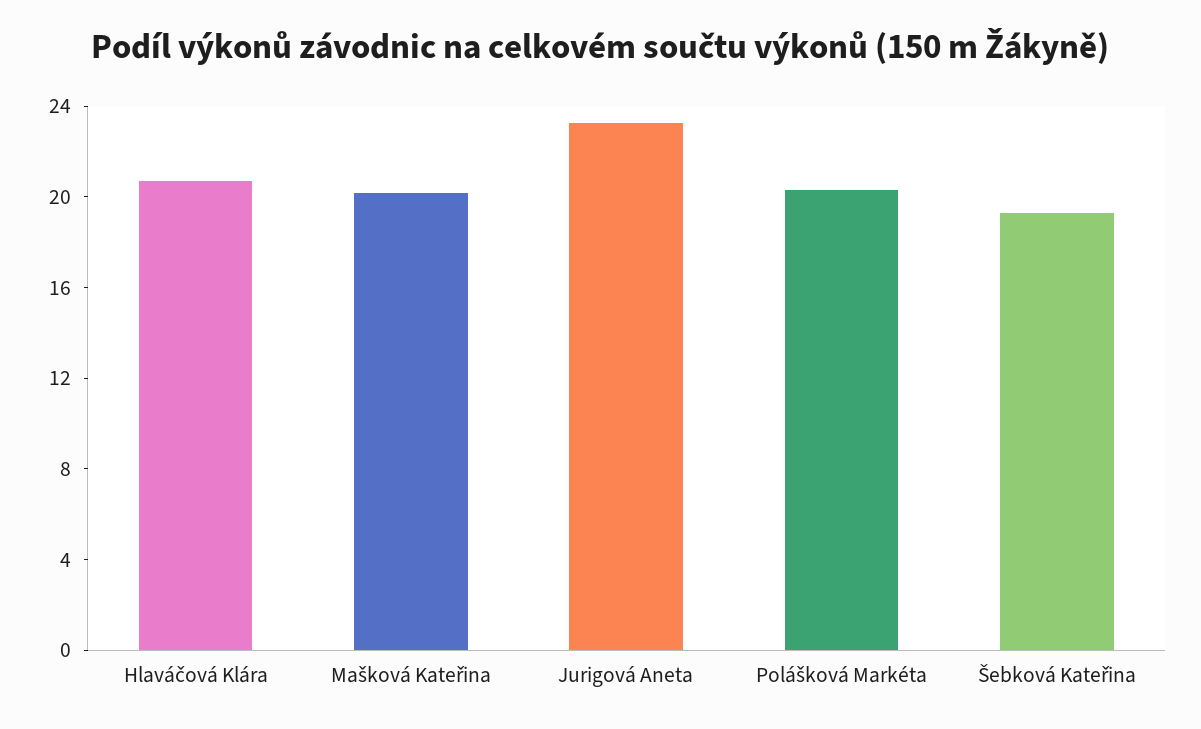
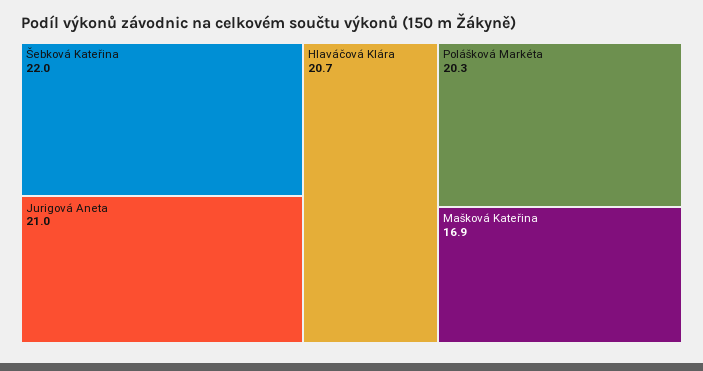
  {
    "Hlaváčová Klára": 20.7,
-   "Mašková Kateřina": 20,
+   "Mašková Kateřina": 16.9,
-   "Jurigová Aneta": 23,
+   "Jurigová Aneta": 21,
    "Polášková Markéta": 20.3,
-   "Šebková Kateřina": 19
+   "Šebková Kateřina": 22
  }

